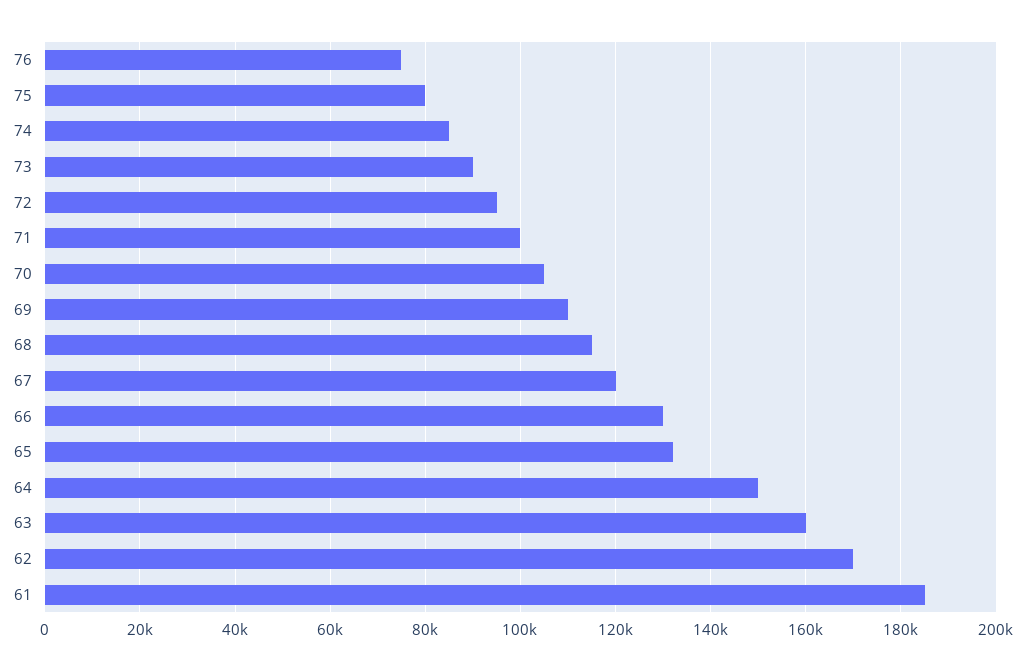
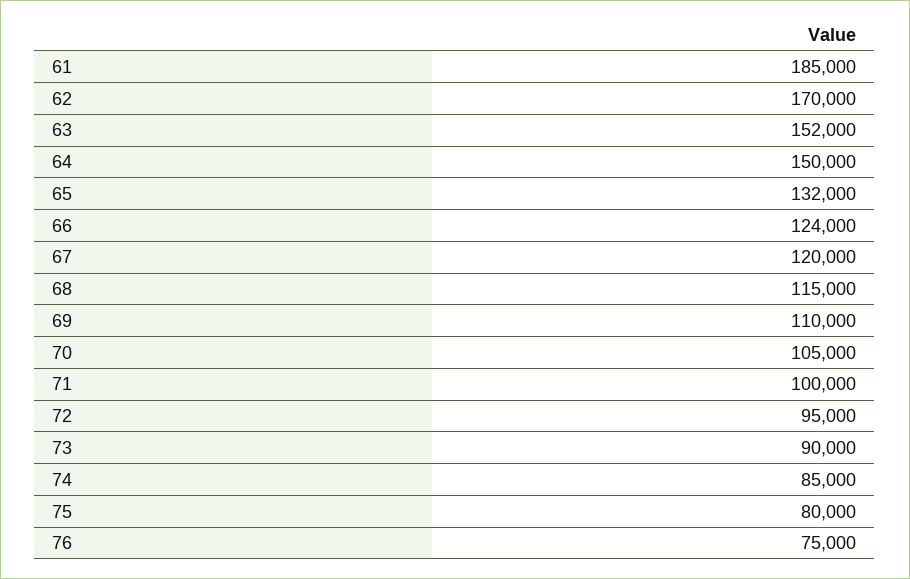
  {
    "76": 75000,
    "75": 80000,
    "74": 85000,
    "73": 90000,
    "72": 95000,
    "71": 100000,
    "70": 105000,
    "69": 110000,
    "68": 115000,
    "67": 120000,
-   "66": 130000,
+   "66": 124000,
    "65": 132000,
    "64": 150000,
-   "63": 160000,
+   "63": 152000,
    "62": 170000,
    "61": 185000
  }

